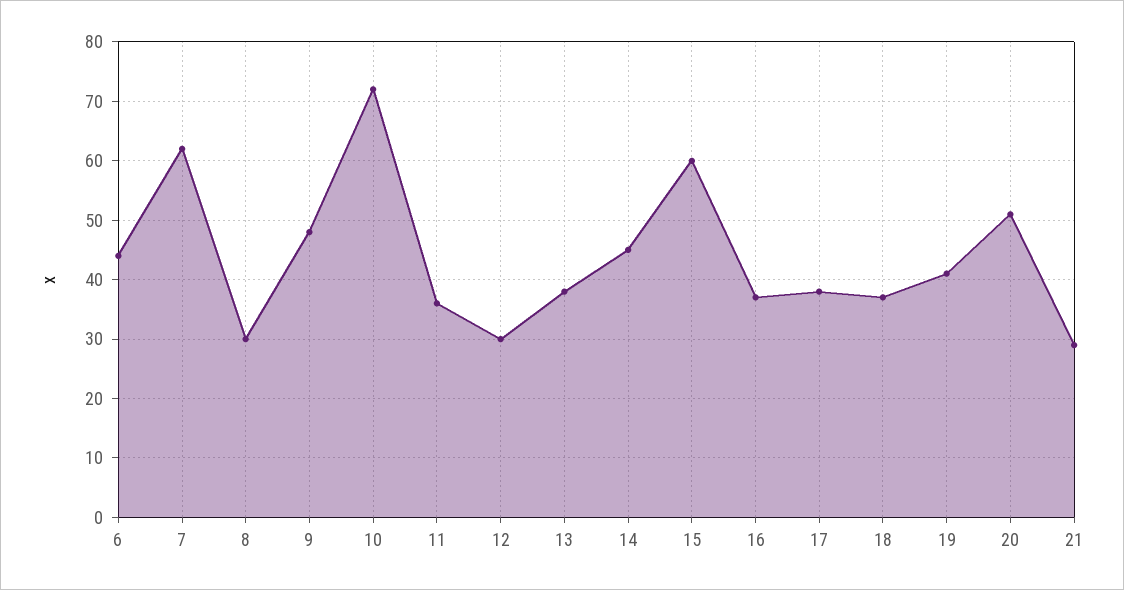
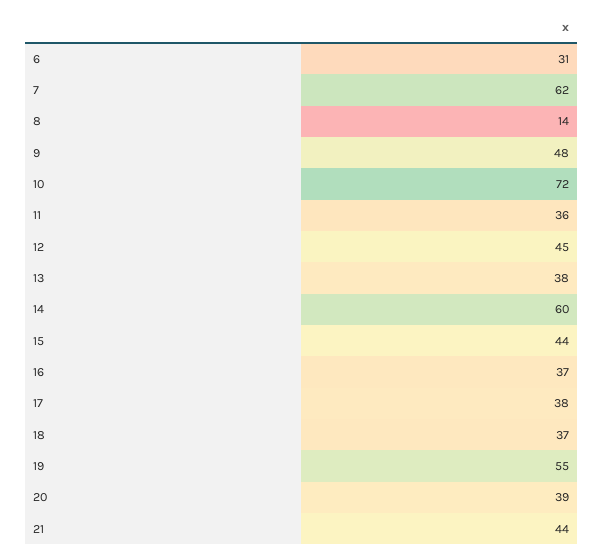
  {
-   "6": 45,
+   "6": 31,
    "7": 62,
-   "8": 30,
+   "8": 14,
    "9": 48,
    "10": 72,
    "11": 36,
-   "12": 30,
+   "12": 45,
    "13": 38,
-   "14": 45,
+   "14": 60,
-   "15": 60,
+   "15": 44,
    "16": 37,
    "17": 38,
    "18": 37,
-   "19": 40,
+   "19": 55,
-   "20": 50,
+   "20": 39,
-   "21": 30
+   "21": 44
  }

